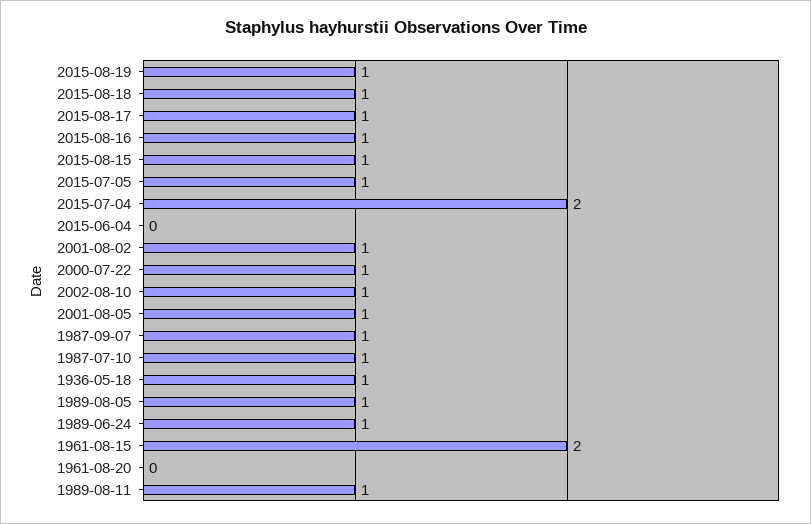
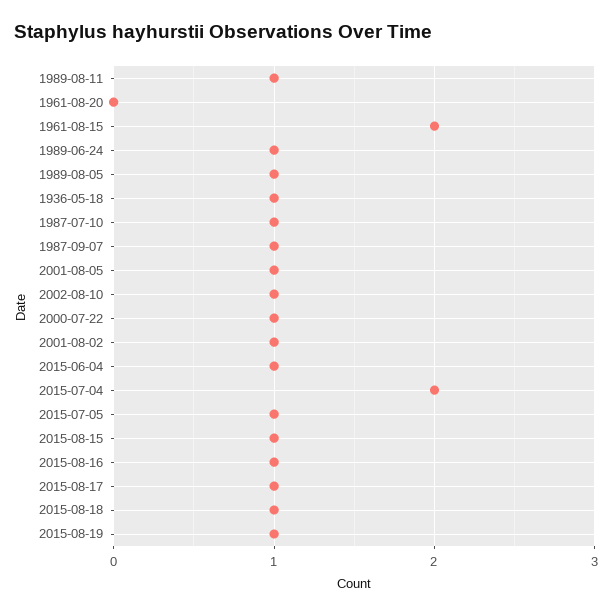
  {
    "2015-08-19": 1,
    "2015-08-18": 1,
    "2015-08-17": 1,
    "2015-08-16": 1,
    "2015-08-15": 1,
    "2015-07-05": 1,
    "2015-07-04": 2,
-   "2015-06-04": 0,
+   "2015-06-04": 1,
    "2001-08-02": 1,
    "2000-07-22": 1,
    "2002-08-10": 1,
    "2001-08-05": 1,
    "1987-09-07": 1,
    "1987-07-10": 1,
    "1936-05-18": 1,
    "1989-08-05": 1,
    "1989-06-24": 1,
    "1961-08-15": 2,
    "1961-08-20": 0,
    "1989-08-11": 1
  }

